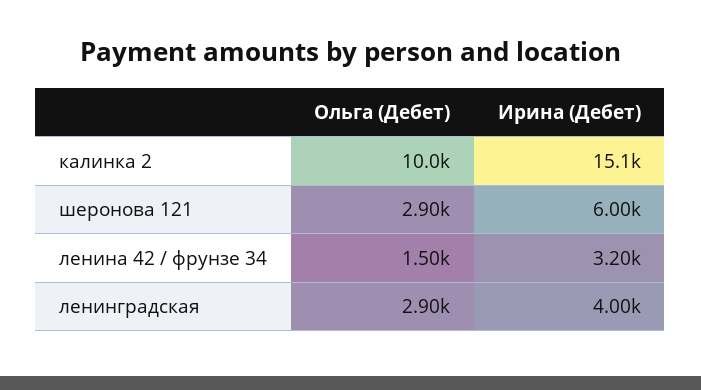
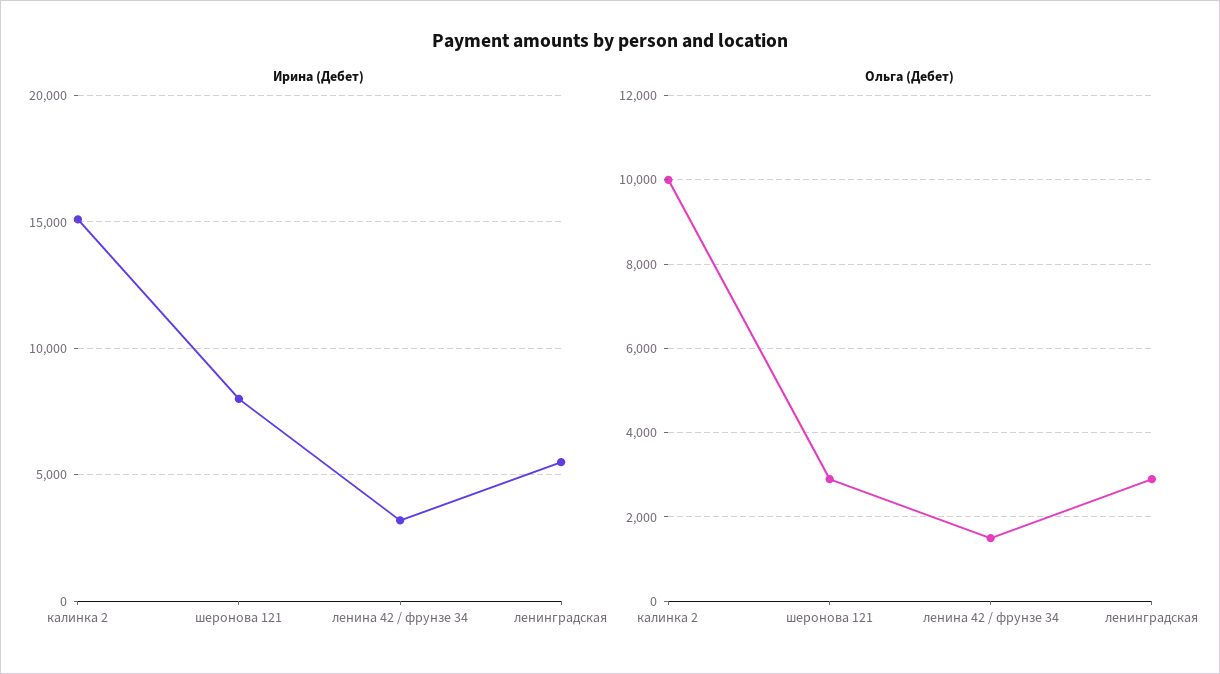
  {
    "Ольга (Дебет)": {
      "калинка 2": 10000,
      "шеронова 121": 2900,
      "ленина 42 / фрунзе 34": 1500,
      "ленинградская": 2900
    },
    "Ирина (Дебет)": {
      "калинка 2": 15100,
-     "шеронова 121": 6000,
+     "шеронова 121": 8000,
      "ленина 42 / фрунзе 34": 3200,
-     "ленинградская": 4000
+     "ленинградская": 5500
    }
  }

